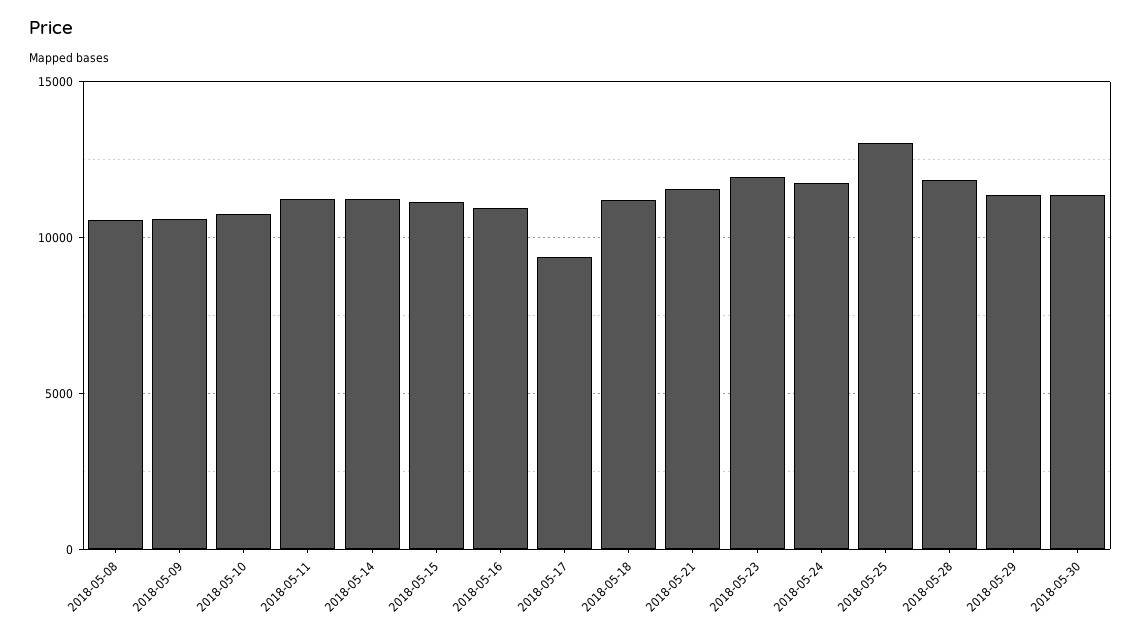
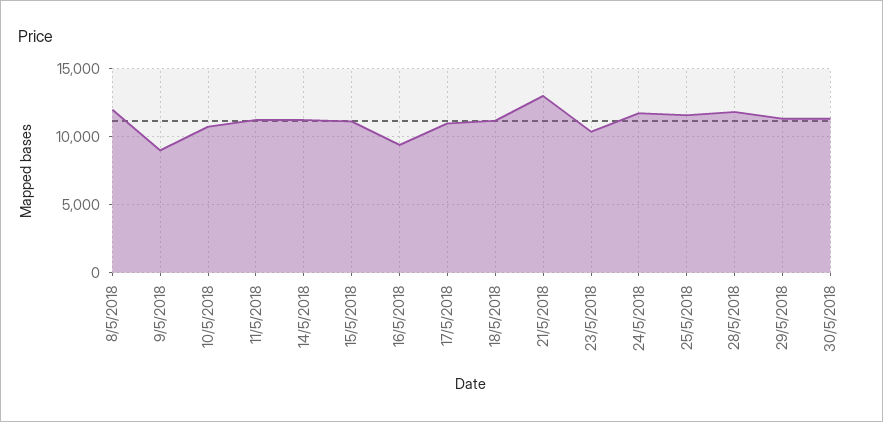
  {
-   "2018-05-08": 10500,
+   "2018-05-08": 12000,
-   "2018-05-09": 10500,
+   "2018-05-09": 9000,
    "2018-05-10": 11000,
    "2018-05-11": 11500,
    "2018-05-14": 11500,
    "2018-05-15": 11000,
-   "2018-05-16": 11000,
+   "2018-05-16": 9500,
-   "2018-05-17": 9500,
+   "2018-05-17": 11000,
    "2018-05-18": 11000,
-   "2018-05-21": 11500,
+   "2018-05-21": 13000,
-   "2018-05-23": 12000,
+   "2018-05-23": 10500,
    "2018-05-24": 12000,
-   "2018-05-25": 13000,
+   "2018-05-25": 11500,
    "2018-05-28": 12000,
    "2018-05-29": 11500,
    "2018-05-30": 11500
  }

